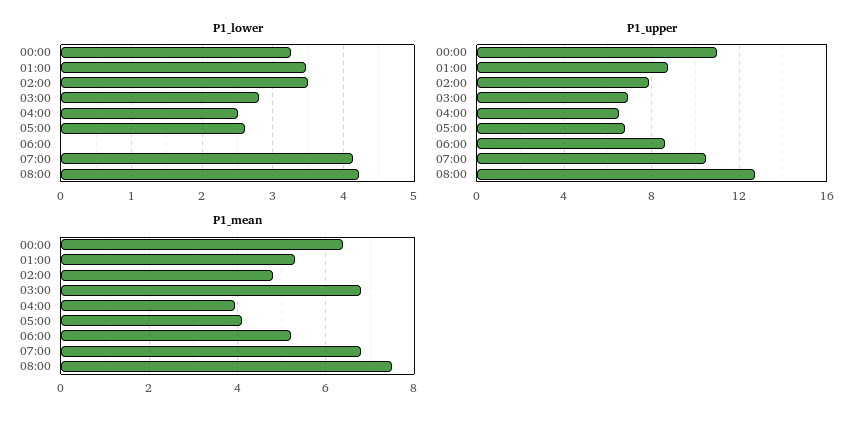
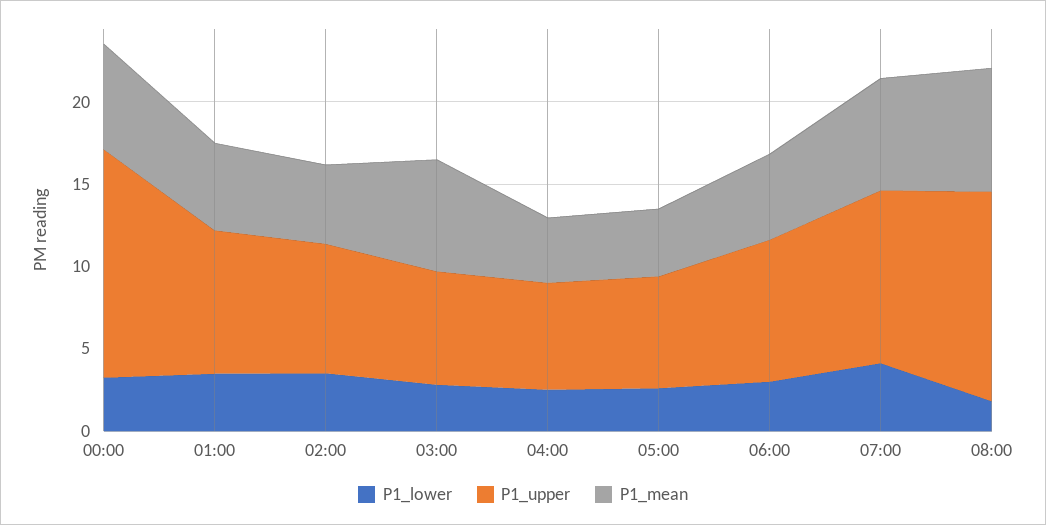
  {
    "P1_lower": {
      "00:00": 3.3,
      "01:00": 3.5,
      "02:00": 3.5,
      "03:00": 2.8,
      "04:00": 2.5,
      "05:00": 2.6,
-     "06:00": 0,
+     "06:00": 3,
      "07:00": 4.1,
-     "08:00": 4.2
+     "08:00": 2
    },
    "P1_upper": {
-     "00:00": 11,
+     "00:00": 14,
      "01:00": 8.5,
      "02:00": 8,
      "03:00": 7,
      "04:00": 6.5,
      "05:00": 7,
      "06:00": 8.5,
      "07:00": 10.5,
      "08:00": 12.5
    },
    "P1_mean": {
      "00:00": 6.4,
      "01:00": 5.4,
      "02:00": 4.8,
      "03:00": 6.8,
      "04:00": 4,
      "05:00": 4.2,
      "06:00": 5.2,
      "07:00": 6.8,
      "08:00": 7.6
    }
  }

